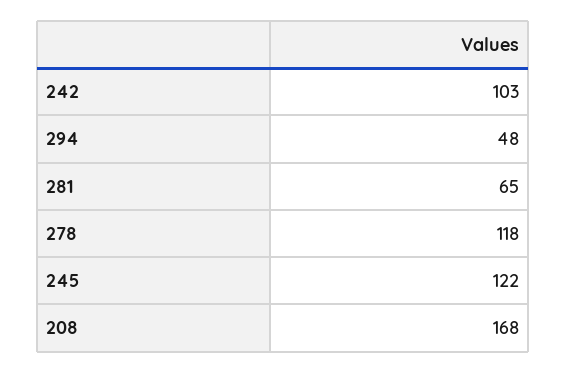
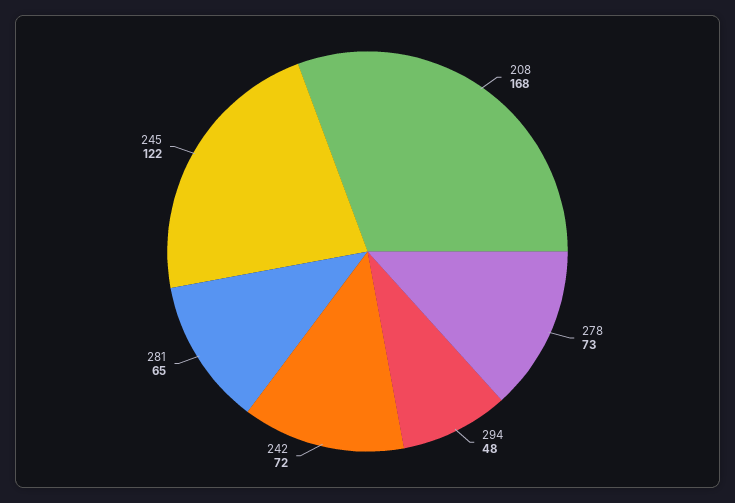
  {
-   "242": 103,
+   "242": 72,
    "294": 48,
    "281": 65,
-   "278": 118,
+   "278": 73,
    "245": 122,
    "208": 168
  }

